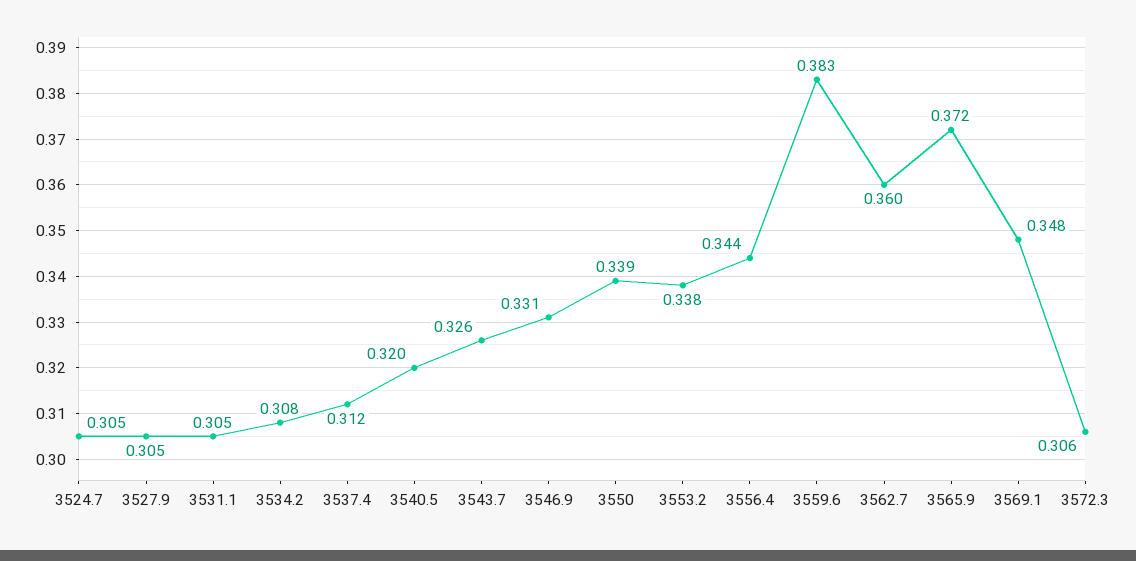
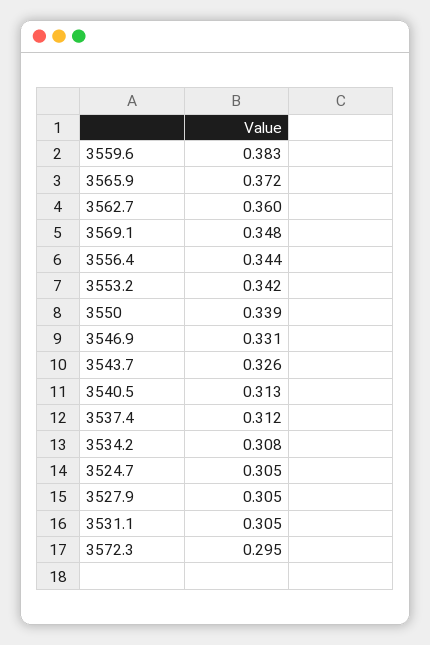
  {
    "3524.7": 0.305,
    "3527.9": 0.305,
    "3531.1": 0.305,
    "3534.2": 0.308,
    "3537.4": 0.312,
-   "3540.5": 0.32,
+   "3540.5": 0.313,
    "3543.7": 0.326,
    "3546.9": 0.331,
    "3550": 0.339,
-   "3553.2": 0.338,
+   "3553.2": 0.342,
    "3556.4": 0.344,
    "3559.6": 0.383,
    "3562.7": 0.36,
    "3565.9": 0.372,
    "3569.1": 0.348,
-   "3572.3": 0.306
+   "3572.3": 0.295
  }

